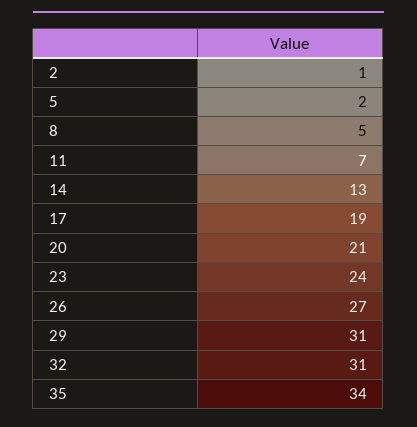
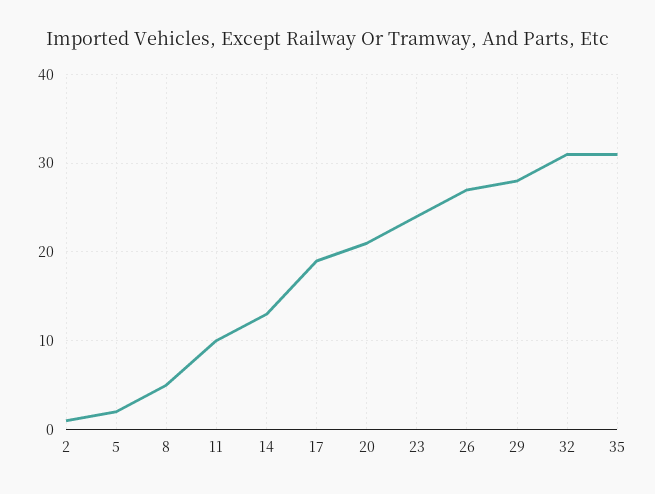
  {
    "2": 1,
    "5": 2,
    "8": 5,
-   "11": 7,
+   "11": 10,
    "14": 13,
    "17": 19,
    "20": 21,
    "23": 24,
    "26": 27,
-   "29": 31,
+   "29": 28,
    "32": 31,
-   "35": 34
+   "35": 31
  }

